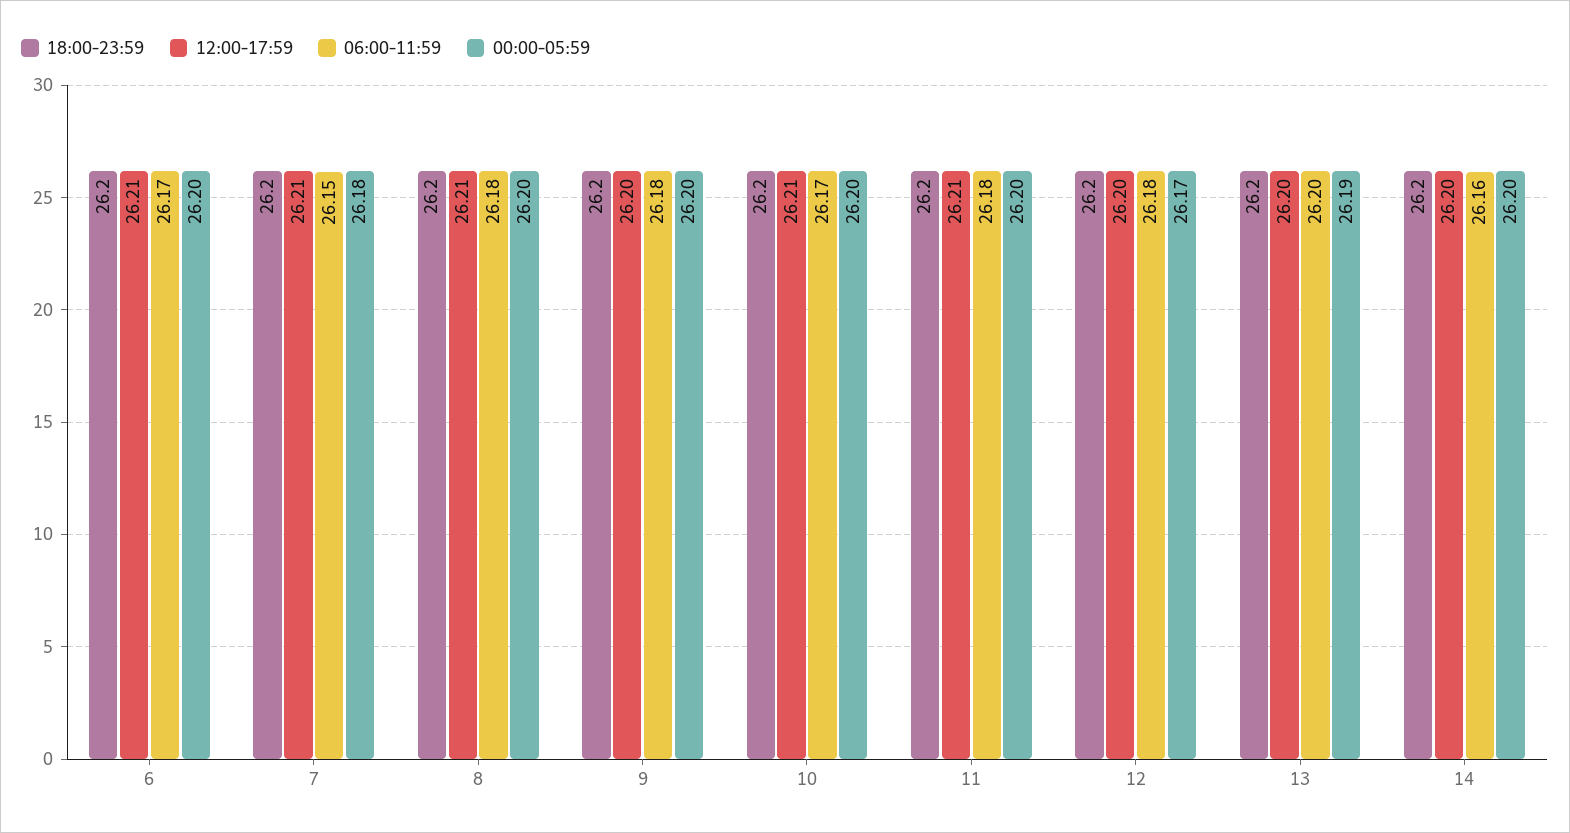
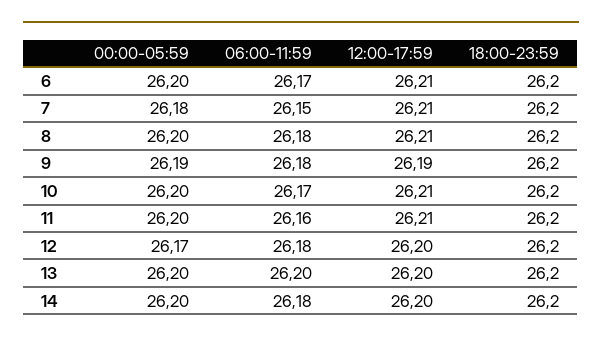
  {
    "18:00-23:59": {
      "6": 26.2,
      "7": 26.2,
      "8": 26.2,
      "9": 26.2,
      "10": 26.2,
      "11": 26.2,
      "12": 26.2,
      "13": 26.2,
      "14": 26.2
    },
    "12:00-17:59": {
      "6": 26.21,
      "7": 26.21,
      "8": 26.21,
-     "9": 26.2,
+     "9": 26.19,
      "10": 26.21,
      "11": 26.21,
      "12": 26.2,
      "13": 26.2,
      "14": 26.2
    },
    "06:00-11:59": {
      "6": 26.17,
      "7": 26.15,
      "8": 26.18,
      "9": 26.18,
      "10": 26.17,
-     "11": 26.18,
+     "11": 26.16,
      "12": 26.18,
      "13": 26.2,
-     "14": 26.16
+     "14": 26.18
    },
    "00:00-05:59": {
      "6": 26.2,
      "7": 26.18,
      "8": 26.2,
-     "9": 26.2,
+     "9": 26.19,
      "10": 26.2,
      "11": 26.2,
      "12": 26.17,
-     "13": 26.19,
+     "13": 26.2,
      "14": 26.2
    }
  }

